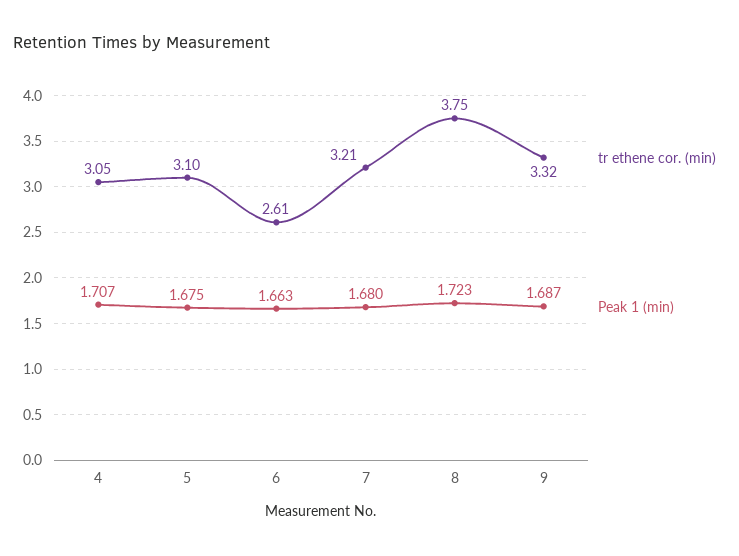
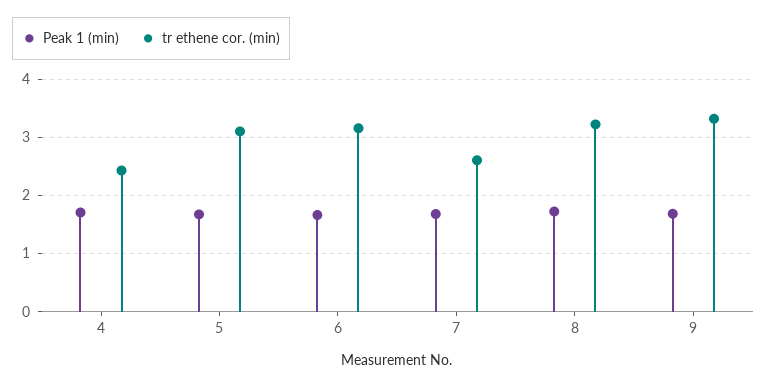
  {
    "tr ethene cor. (min)": {
-     "4": 3.05,
+     "4": 2.4,
      "5": 3.1,
-     "6": 2.61,
+     "6": 3.2,
-     "7": 3.21,
+     "7": 2.6,
-     "8": 3.75,
+     "8": 3.2,
      "9": 3.32
    },
    "Peak 1 (min)": {
      "4": 1.707,
      "5": 1.675,
      "6": 1.663,
      "7": 1.68,
      "8": 1.723,
      "9": 1.687
    }
  }

